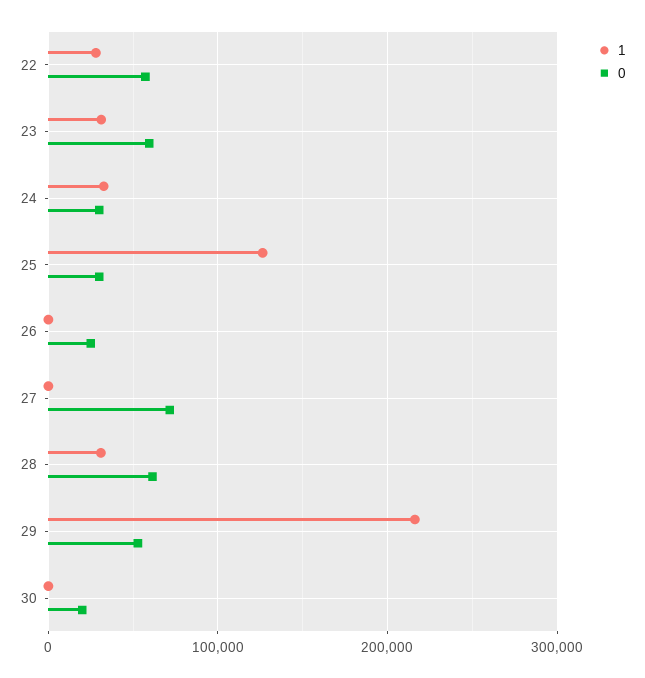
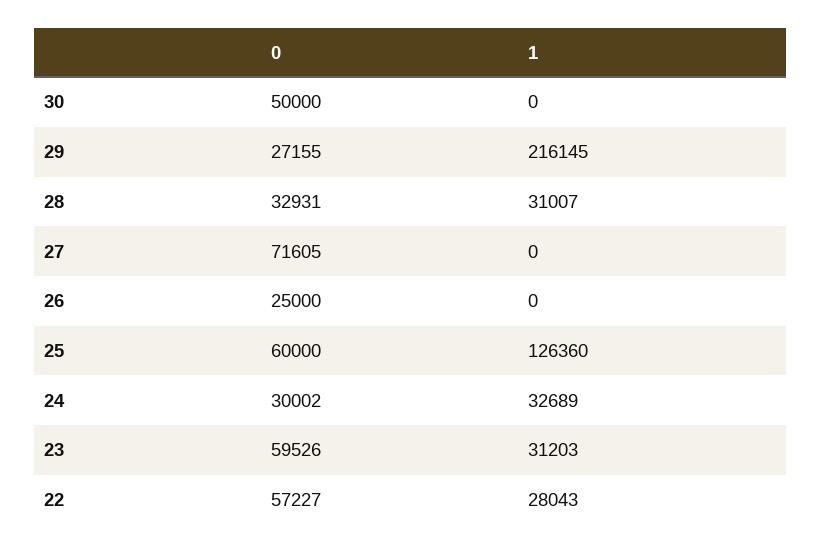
  {
    "1": {
      "22": 28043,
      "23": 31203,
      "24": 32689,
      "25": 126360,
      "26": 0,
      "27": 0,
      "28": 31007,
      "29": 216145,
      "30": 0
    },
    "0": {
      "22": 57227,
      "23": 59526,
      "24": 30002,
-     "25": 30000,
+     "25": 60000,
      "26": 25000,
      "27": 71605,
-     "28": 60000,
+     "28": 32931,
-     "29": 50000,
+     "29": 27155,
-     "30": 20000
+     "30": 50000
    }
  }

